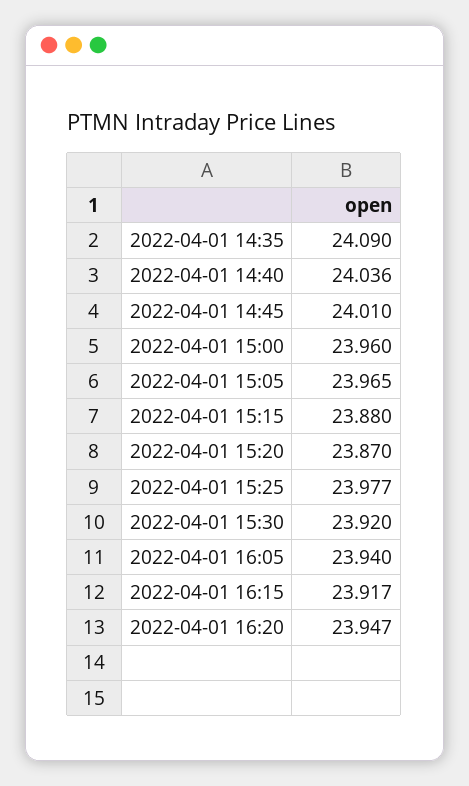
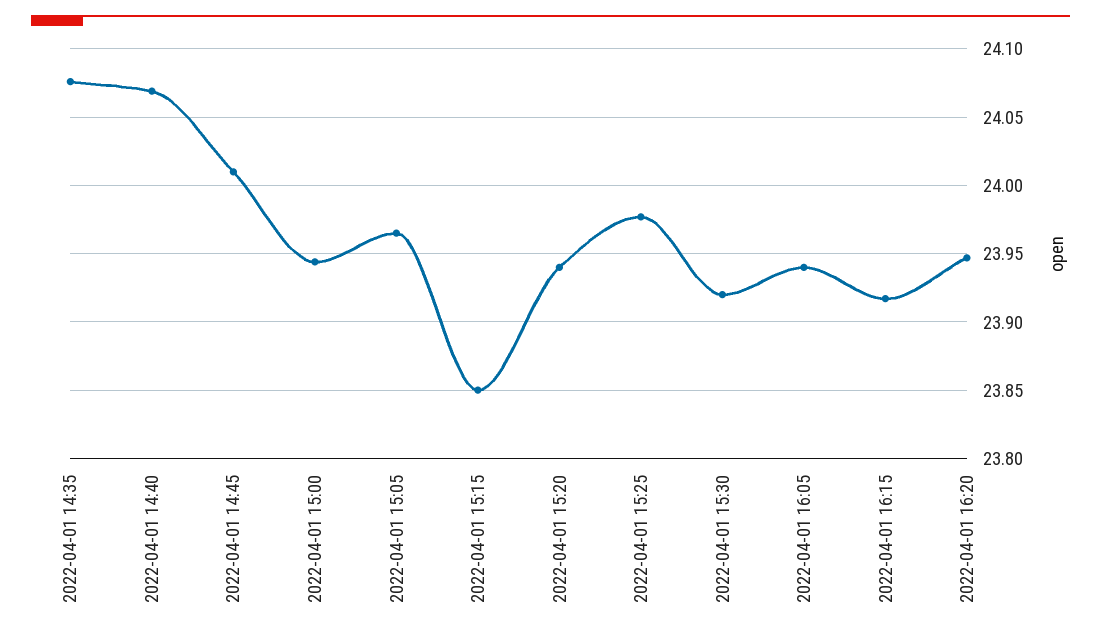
  {
-   "2022-04-01 14:35": 24.09,
+   "2022-04-01 14:35": 24.075,
-   "2022-04-01 14:40": 24.036,
+   "2022-04-01 14:40": 24.07,
    "2022-04-01 14:45": 24.01,
-   "2022-04-01 15:00": 23.96,
+   "2022-04-01 15:00": 23.945,
    "2022-04-01 15:05": 23.965,
-   "2022-04-01 15:15": 23.88,
+   "2022-04-01 15:15": 23.85,
-   "2022-04-01 15:20": 23.87,
+   "2022-04-01 15:20": 23.94,
    "2022-04-01 15:25": 23.977,
    "2022-04-01 15:30": 23.92,
    "2022-04-01 16:05": 23.94,
    "2022-04-01 16:15": 23.917,
    "2022-04-01 16:20": 23.947
  }

